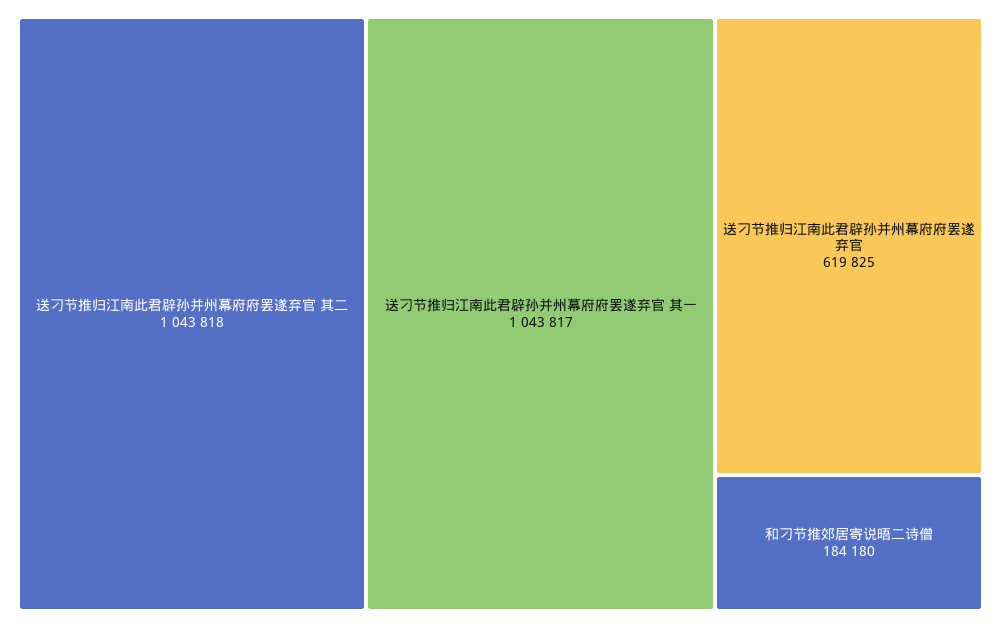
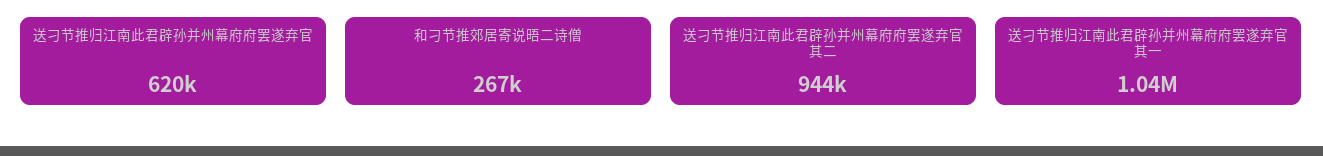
  {
-   "送刁节推归江南此君辟孙并州幕府府罢遂弃官 其二": 1043818,
+   "送刁节推归江南此君辟孙并州幕府府罢遂弃官 其二": 944000,
    "送刁节推归江南此君辟孙并州幕府府罢遂弃官 其一": 1043817,
    "送刁节推归江南此君辟孙并州幕府府罢遂弃官": 619825,
-   "和刁节推郊居寄说晤二诗僧": 184180
+   "和刁节推郊居寄说晤二诗僧": 267000
  }

